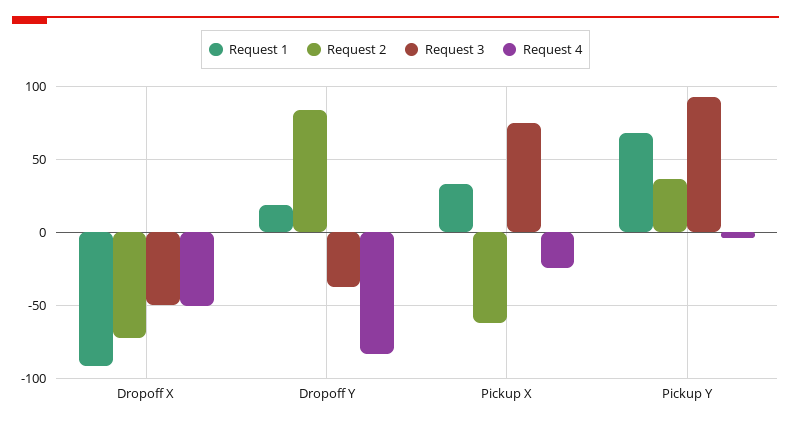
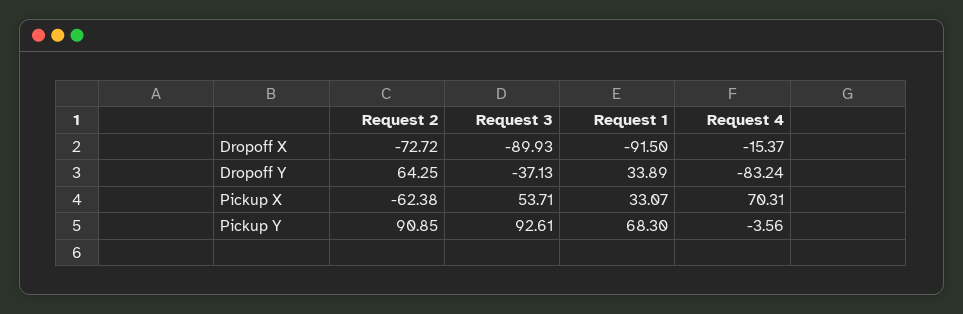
  {
    "Request 1": {
      "Dropoff X": -91.5,
-     "Dropoff Y": 20,
+     "Dropoff Y": 33.89,
      "Pickup X": 33.07,
      "Pickup Y": 68.3
    },
    "Request 2": {
      "Dropoff X": -72.72,
-     "Dropoff Y": 85,
+     "Dropoff Y": 64.25,
      "Pickup X": -62.38,
-     "Pickup Y": 35
+     "Pickup Y": 90.85
    },
    "Request 3": {
-     "Dropoff X": -50,
+     "Dropoff X": -89.93,
      "Dropoff Y": -37.13,
-     "Pickup X": 75,
+     "Pickup X": 53.71,
      "Pickup Y": 92.61
    },
    "Request 4": {
-     "Dropoff X": -50,
+     "Dropoff X": -15.37,
      "Dropoff Y": -83.24,
-     "Pickup X": -25,
+     "Pickup X": 70.31,
      "Pickup Y": -3.56
    }
  }

